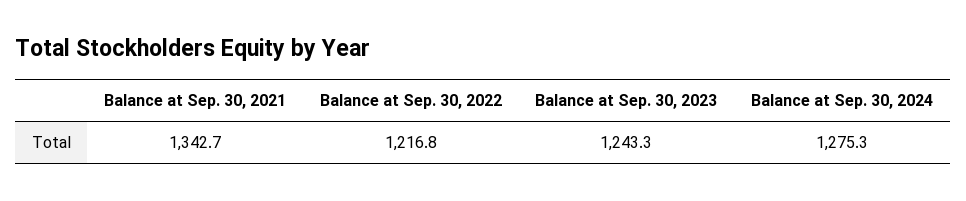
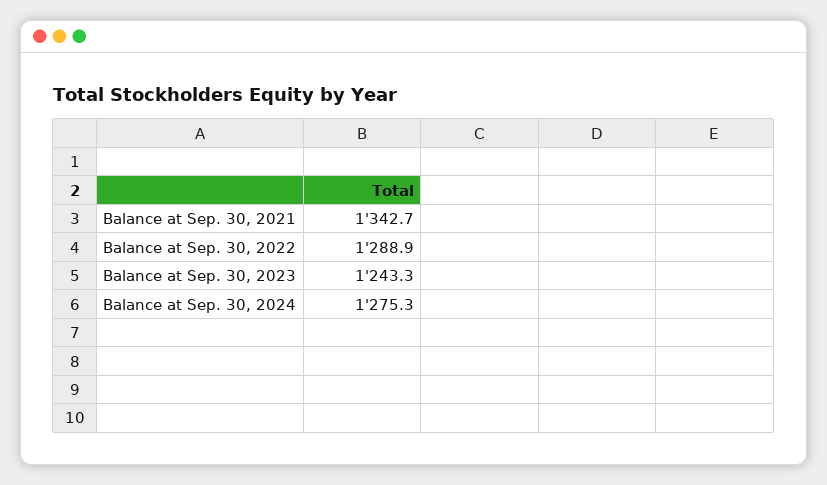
  {
    "Balance at Sep. 30, 2021": 1342.7,
-   "Balance at Sep. 30, 2022": 1216.8,
+   "Balance at Sep. 30, 2022": 1288.9,
    "Balance at Sep. 30, 2023": 1243.3,
    "Balance at Sep. 30, 2024": 1275.3
  }

